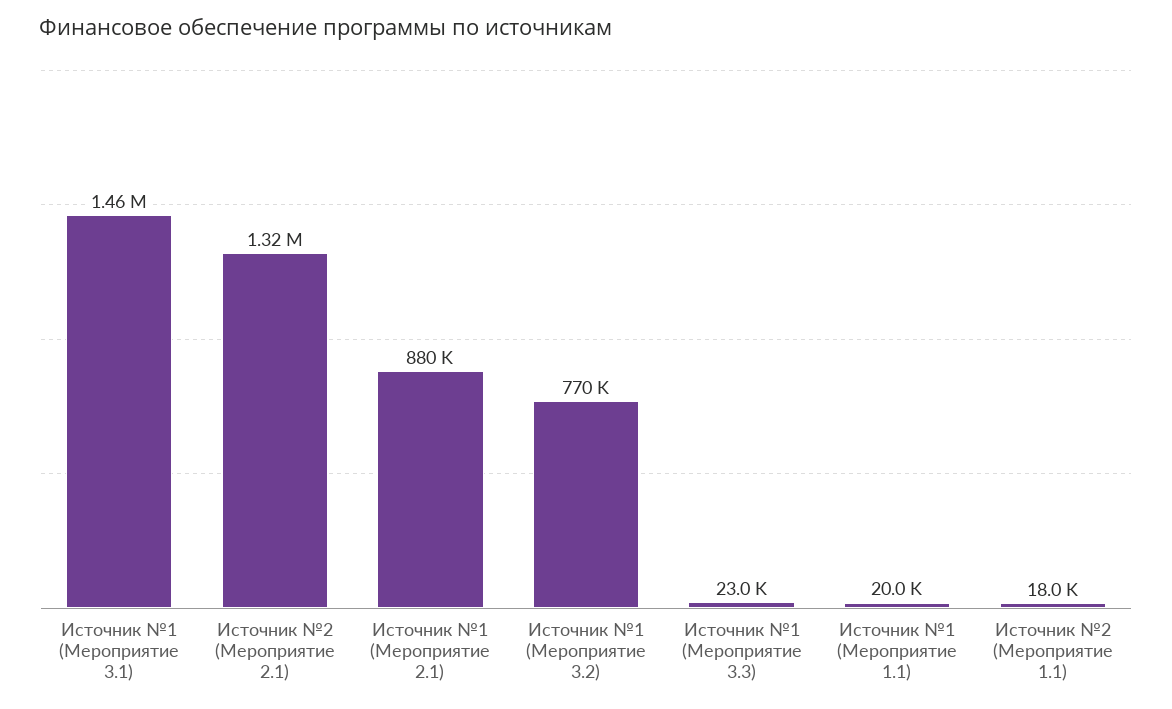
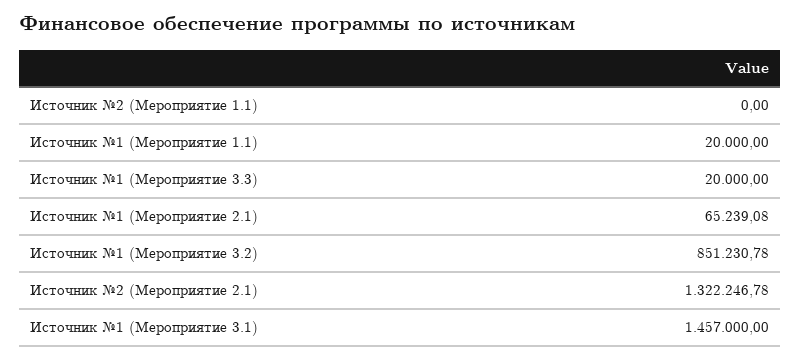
  {
    "Источник №1 (Мероприятие 3.1)": 1457000,
    "Источник №2 (Мероприятие 2.1)": 1322246.78,
-   "Источник №1 (Мероприятие 2.1)": 880000,
+   "Источник №1 (Мероприятие 2.1)": 65239.08,
-   "Источник №1 (Мероприятие 3.2)": 770000,
+   "Источник №1 (Мероприятие 3.2)": 851230.78,
-   "Источник №1 (Мероприятие 3.3)": 23000,
+   "Источник №1 (Мероприятие 3.3)": 20000,
    "Источник №1 (Мероприятие 1.1)": 20000,
-   "Источник №2 (Мероприятие 1.1)": 18000
+   "Источник №2 (Мероприятие 1.1)": 0
  }

